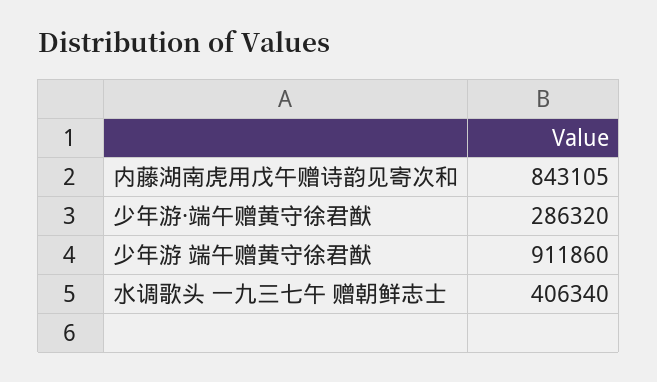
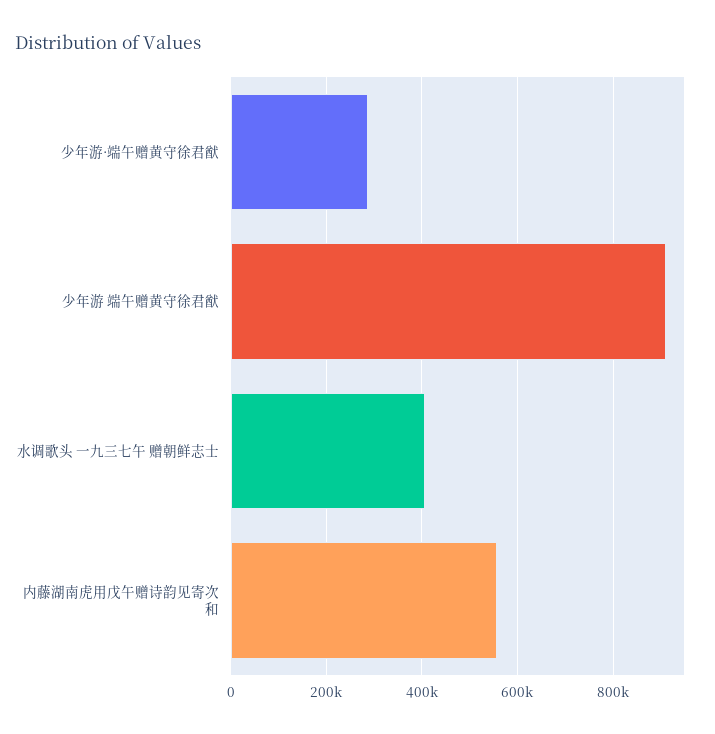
  {
-   "内藤湖南虎用戊午赠诗韵见寄次和": 843105,
+   "内藤湖南虎用戊午赠诗韵见寄次和": 560000,
    "少年游·端午赠黄守徐君猷": 286320,
    "少年游 端午赠黄守徐君猷": 911860,
    "水调歌头 一九三七午 赠朝鲜志士": 406340
  }

